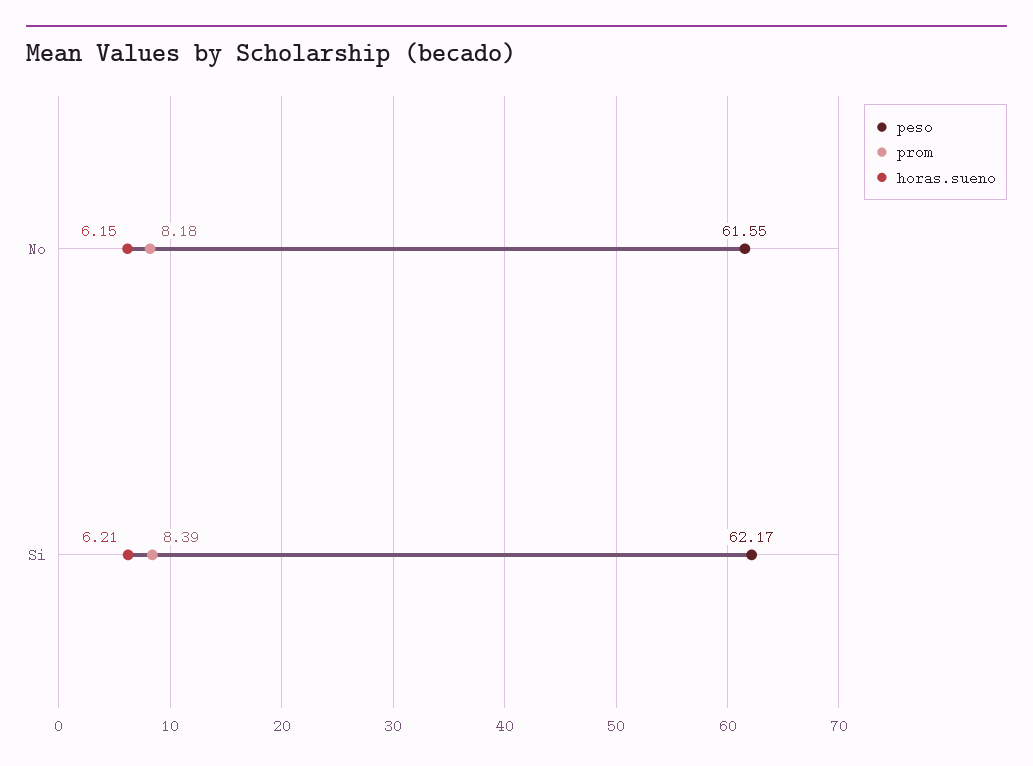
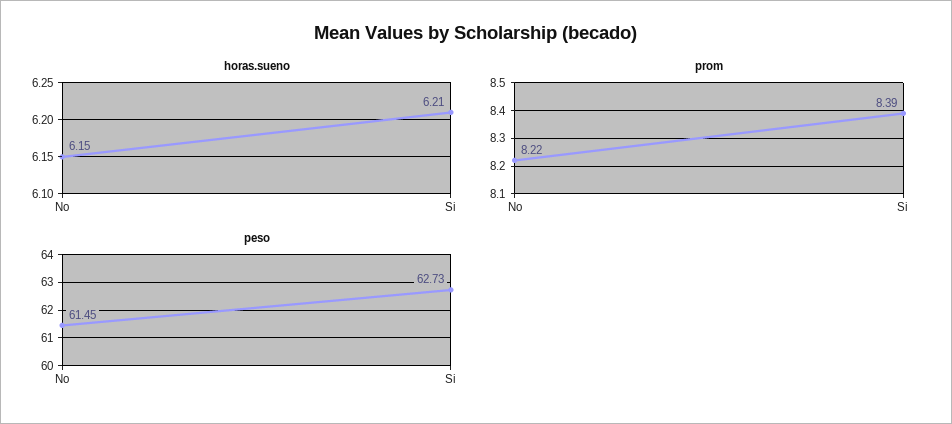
  {
    "peso": {
-     "No": 61.55,
+     "No": 61.45,
-     "Si": 62.17
+     "Si": 62.73
    },
    "prom": {
-     "No": 8.18,
+     "No": 8.22,
      "Si": 8.39
    },
    "horas.sueno": {
      "No": 6.15,
      "Si": 6.21
    }
  }

